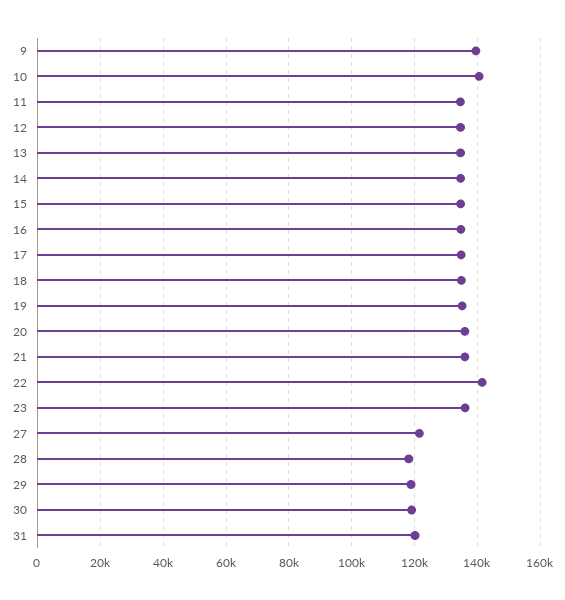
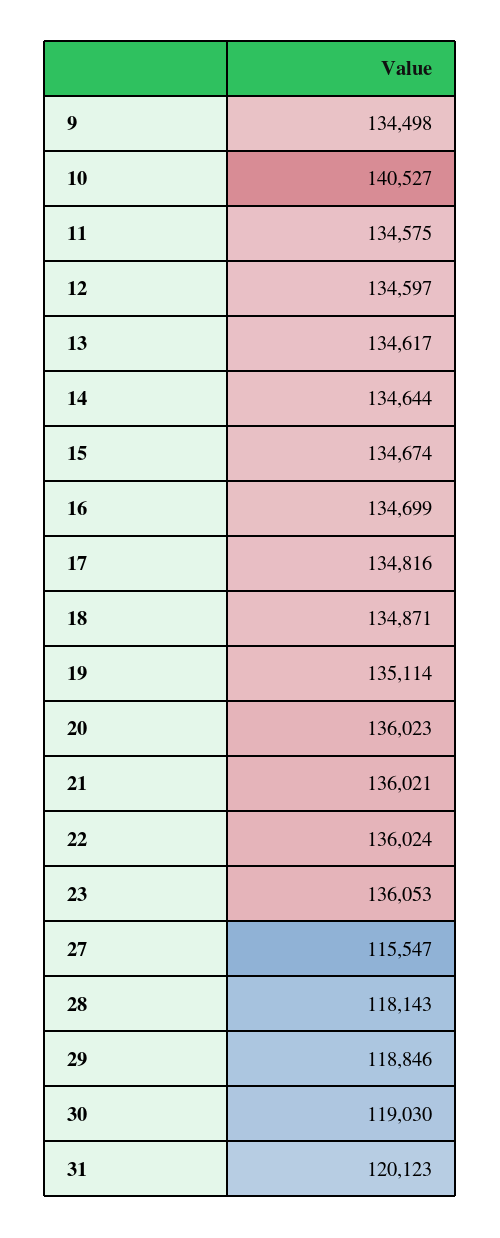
  {
-   "9": 140000,
+   "9": 134498,
    "10": 140527,
    "11": 134575,
    "12": 134597,
    "13": 134617,
    "14": 134644,
    "15": 134674,
    "16": 134699,
    "17": 134816,
    "18": 134871,
    "19": 135114,
    "20": 136023,
    "21": 136021,
-   "22": 142000,
+   "22": 136024,
    "23": 136053,
-   "27": 122000,
+   "27": 115547,
    "28": 118143,
    "29": 118846,
    "30": 119030,
    "31": 120123
  }

